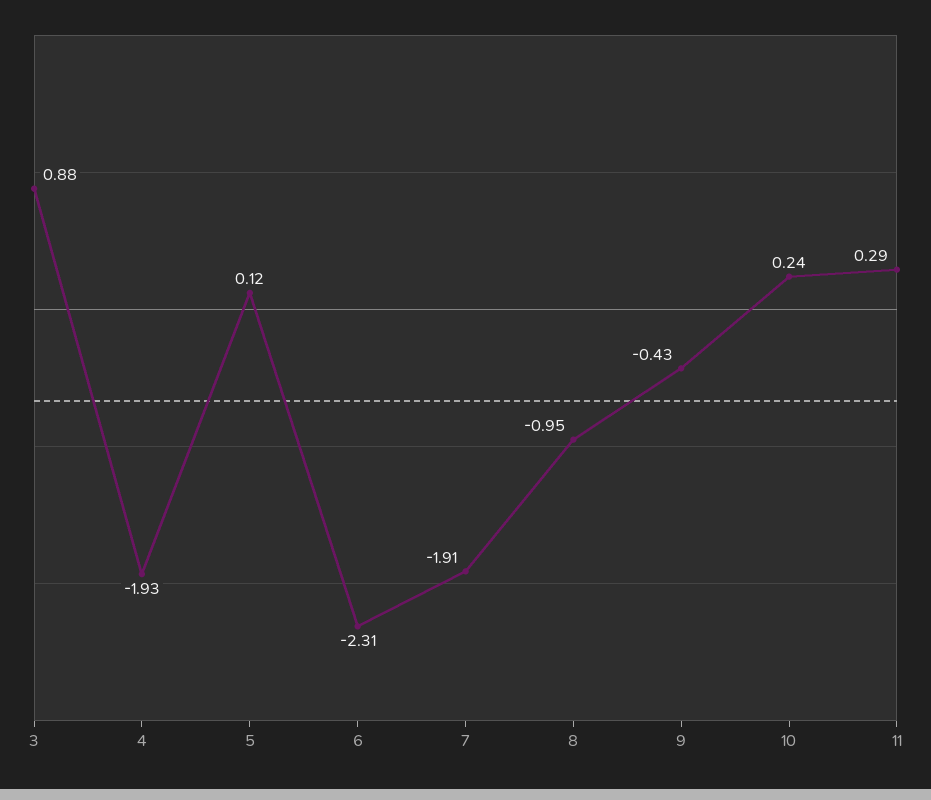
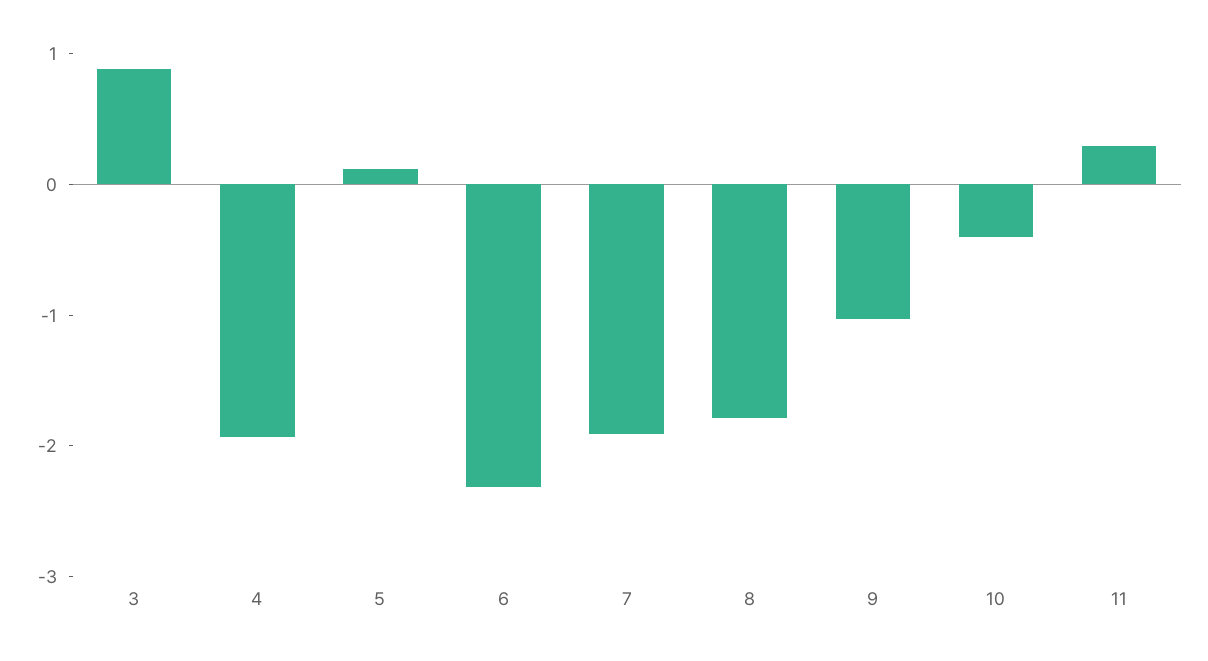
  {
    "3": 0.88,
    "4": -1.93,
    "5": 0.12,
    "6": -2.31,
    "7": -1.91,
-   "8": -0.95,
+   "8": -1.8,
-   "9": -0.43,
+   "9": -1,
-   "10": 0.24,
+   "10": -0.4,
    "11": 0.29
  }

